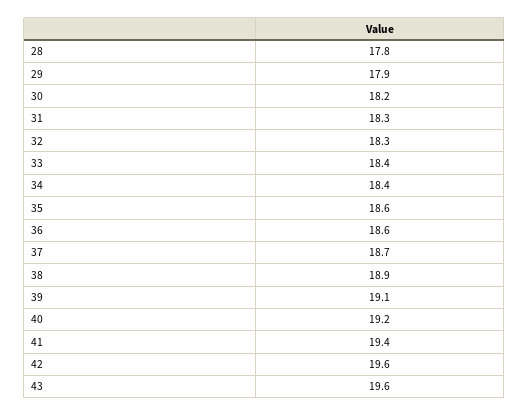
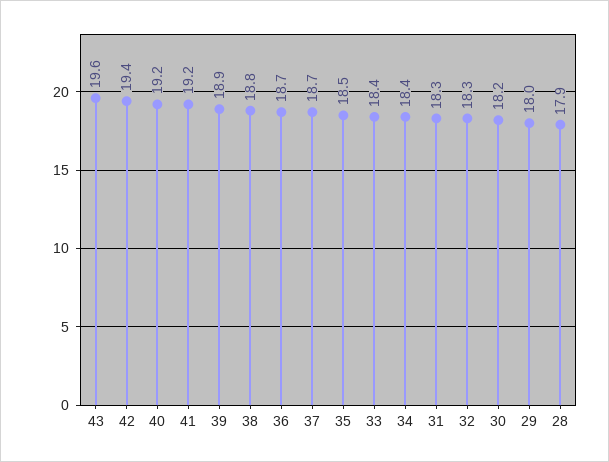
  {
-   "28": 17.8,
+   "28": 17.9,
-   "29": 17.9,
+   "29": 18,
    "30": 18.2,
    "31": 18.3,
    "32": 18.3,
    "33": 18.4,
    "34": 18.4,
-   "35": 18.6,
+   "35": 18.5,
-   "36": 18.6,
+   "36": 18.7,
    "37": 18.7,
-   "38": 18.9,
+   "38": 18.8,
-   "39": 19.1,
+   "39": 18.9,
    "40": 19.2,
-   "41": 19.4,
+   "41": 19.2,
-   "42": 19.6,
+   "42": 19.4,
    "43": 19.6
  }

